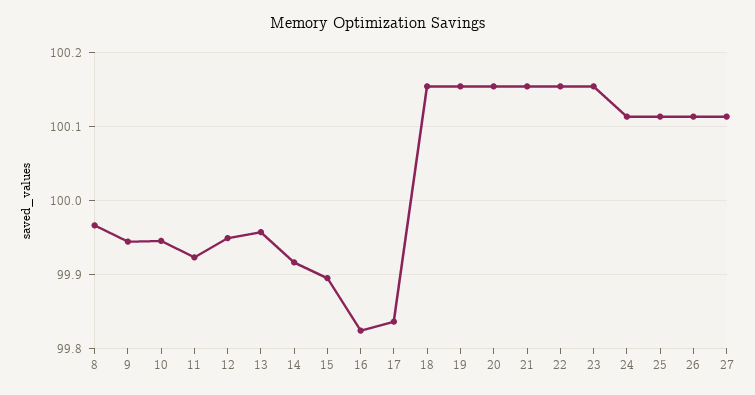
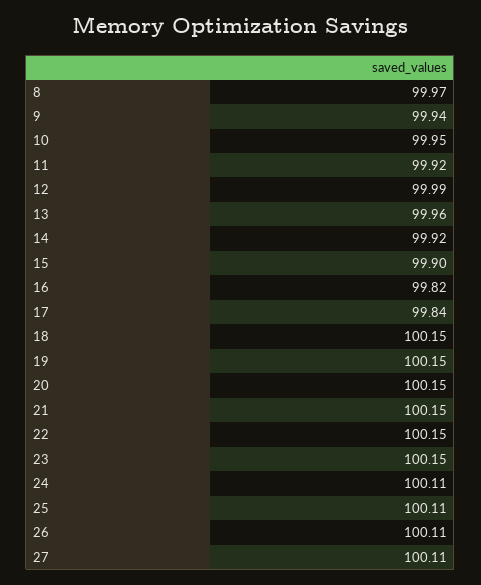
  {
    "8": 99.97,
    "9": 99.94,
    "10": 99.95,
    "11": 99.92,
-   "12": 99.95,
+   "12": 99.99,
    "13": 99.96,
    "14": 99.92,
    "15": 99.9,
    "16": 99.82,
    "17": 99.84,
    "18": 100.15,
    "19": 100.15,
    "20": 100.15,
    "21": 100.15,
    "22": 100.15,
    "23": 100.15,
    "24": 100.11,
    "25": 100.11,
    "26": 100.11,
    "27": 100.11
  }

